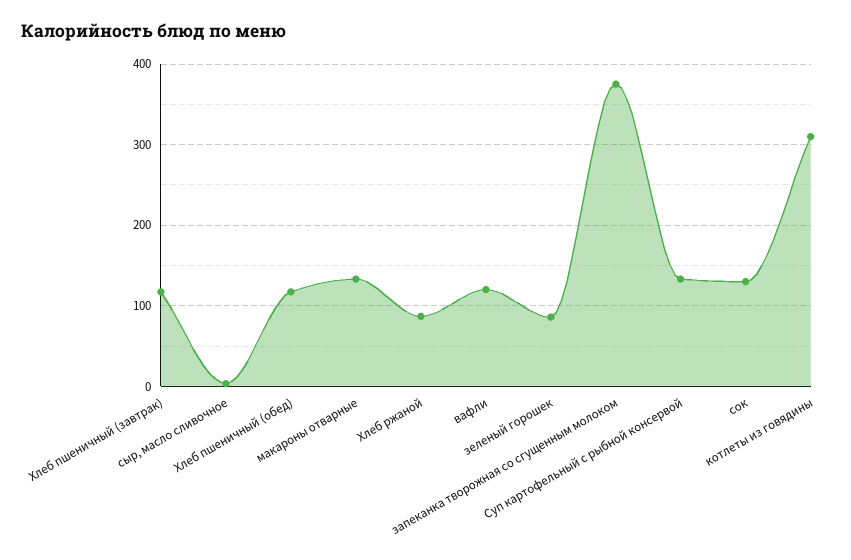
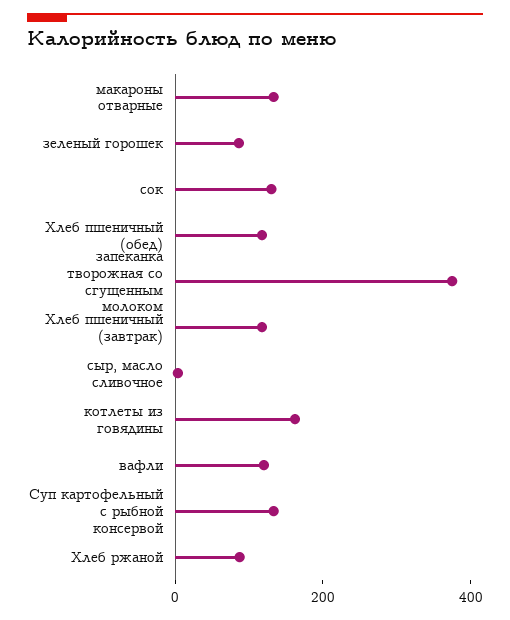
  {
    "Хлеб пшеничный (завтрак)": 120,
    "сыр, масло сливочное": 0,
    "Хлеб пшеничный (обед)": 120,
    "макароны отварные": 130,
    "Хлеб ржаной": 90,
    "вафли": 120,
    "зеленый горошек": 90,
    "запеканка творожная со сгущенным молоком": 380,
    "Суп картофельный с рыбной консервой": 130,
    "сок": 130,
-   "котлеты из говядины": 310
+   "котлеты из говядины": 150
  }

